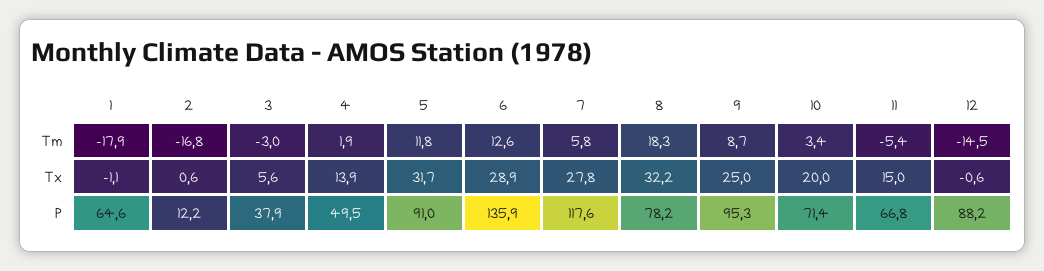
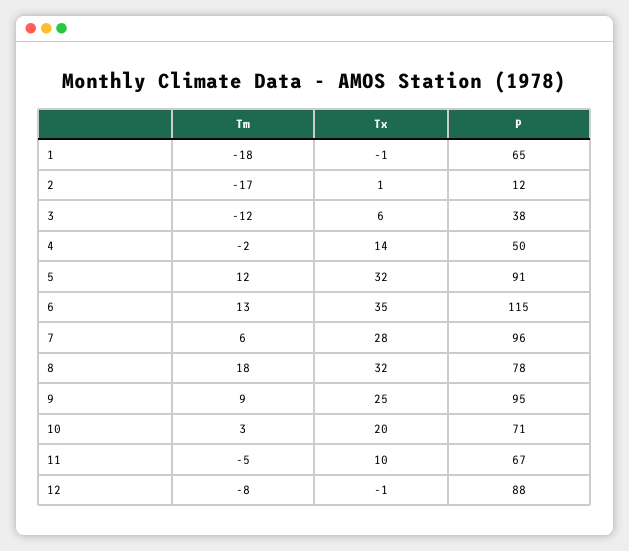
  {
    "1": {
      "Tm": -17.9,
      "Tx": -1.1,
      "P": 64.6
    },
    "2": {
      "Tm": -16.8,
      "Tx": 0.6,
      "P": 12.2
    },
    "3": {
-     "Tm": -3,
+     "Tm": -12,
      "Tx": 5.6,
      "P": 37.9
    },
    "4": {
-     "Tm": 1.9,
+     "Tm": -2,
      "Tx": 13.9,
      "P": 49.5
    },
    "5": {
      "Tm": 11.8,
      "Tx": 31.7,
      "P": 91
    },
    "6": {
      "Tm": 12.6,
-     "Tx": 28.9,
+     "Tx": 35,
-     "P": 135.9
+     "P": 115
    },
    "7": {
      "Tm": 5.8,
      "Tx": 27.8,
-     "P": 117.6
+     "P": 96
    },
    "8": {
      "Tm": 18.3,
      "Tx": 32.2,
      "P": 78.2
    },
    "9": {
      "Tm": 8.7,
      "Tx": 25,
      "P": 95.3
    },
    "10": {
      "Tm": 3.4,
      "Tx": 20,
      "P": 71.4
    },
    "11": {
      "Tm": -5.4,
-     "Tx": 15,
+     "Tx": 10,
      "P": 66.8
    },
    "12": {
-     "Tm": -14.5,
+     "Tm": -8,
      "Tx": -0.6,
      "P": 88.2
    }
  }

